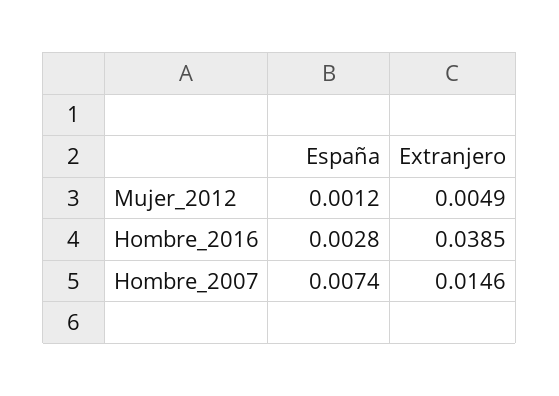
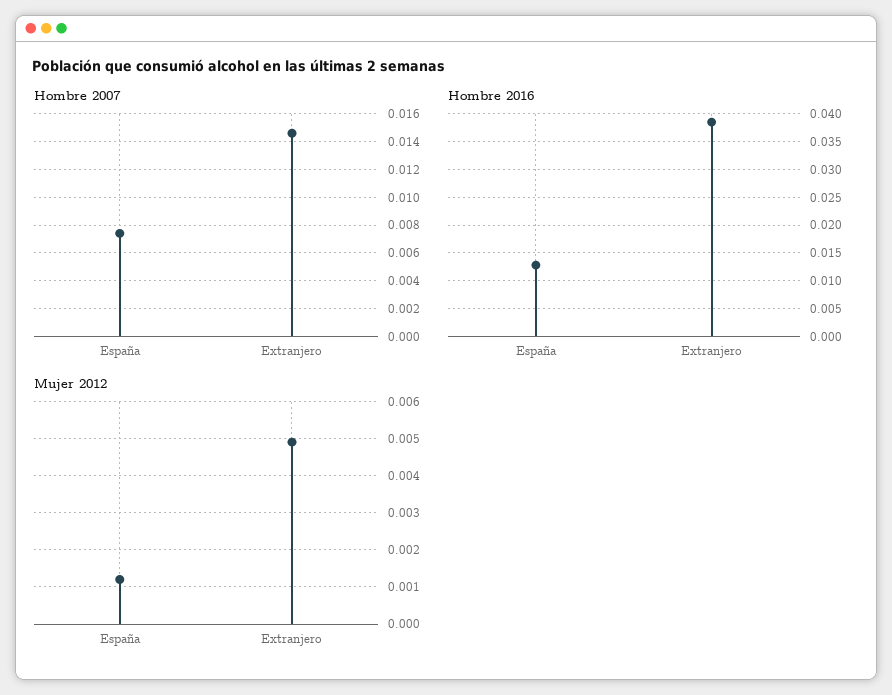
  {
    "Mujer_2012": {
      "España": 0.0012,
      "Extranjero": 0.0049
    },
    "Hombre_2016": {
-     "España": 0.0028,
+     "España": 0.0125,
      "Extranjero": 0.0385
    },
    "Hombre_2007": {
      "España": 0.0074,
      "Extranjero": 0.0146
    }
  }

